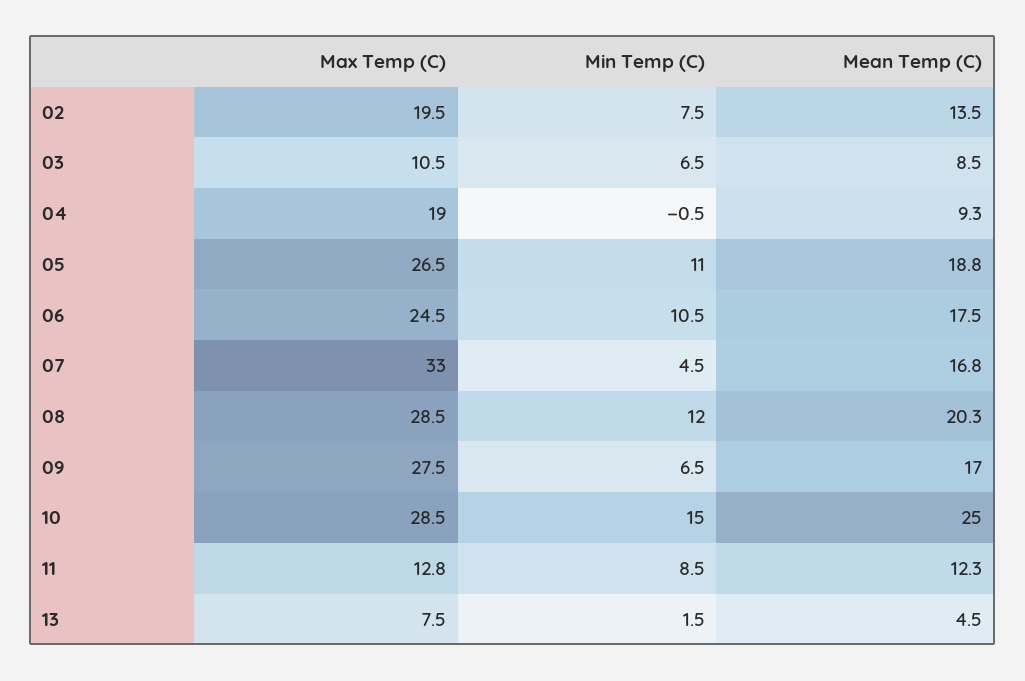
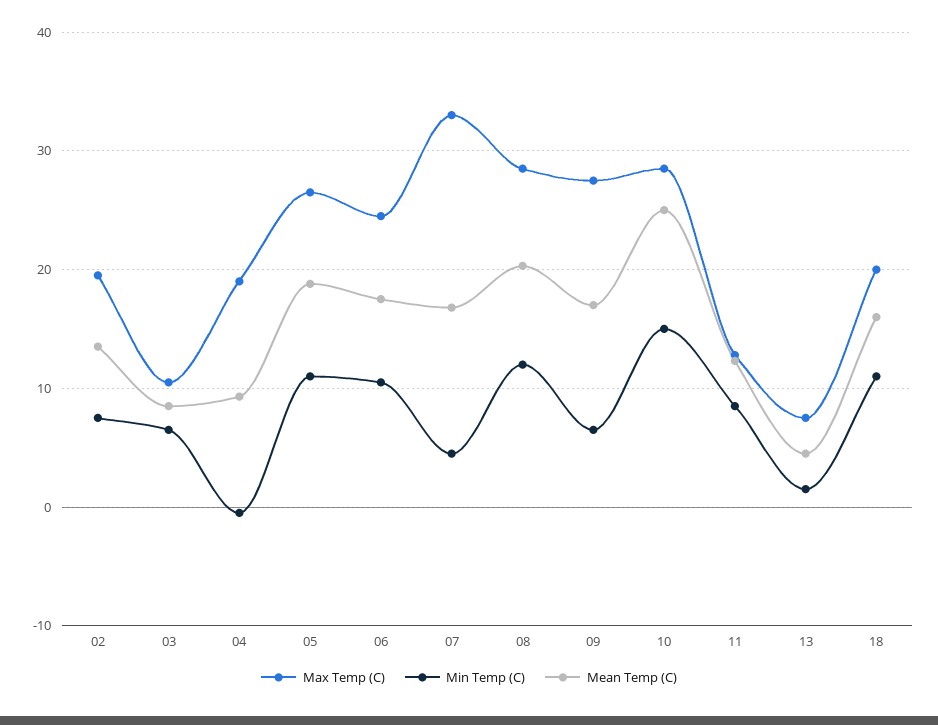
  {
    "Max Temp (C)": {
      "02": 19.5,
      "03": 10.5,
      "04": 19,
      "05": 26.5,
      "06": 24.5,
      "07": 33,
      "08": 28.5,
      "09": 27.5,
      "10": 28.5,
      "11": 12.8,
-     "13": 7.5
+     "13": 7.5,
+     "18": 20
    },
    "Min Temp (C)": {
      "02": 7.5,
      "03": 6.5,
      "04": -0.5,
      "05": 11,
      "06": 10.5,
      "07": 4.5,
      "08": 12,
      "09": 6.5,
      "10": 15,
      "11": 8.5,
-     "13": 1.5
+     "13": 1.5,
+     "18": 11
    },
    "Mean Temp (C)": {
      "02": 13.5,
      "03": 8.5,
      "04": 9.3,
      "05": 18.8,
      "06": 17.5,
      "07": 16.8,
      "08": 20.3,
      "09": 17,
      "10": 25,
      "11": 12.3,
-     "13": 4.5
+     "13": 4.5,
+     "18": 16
    }
  }

